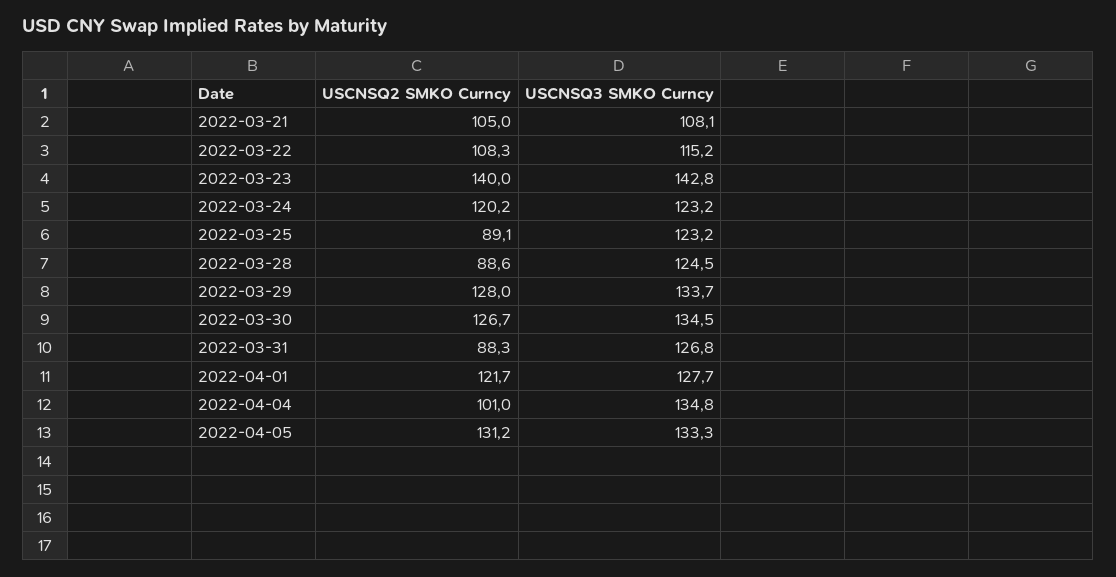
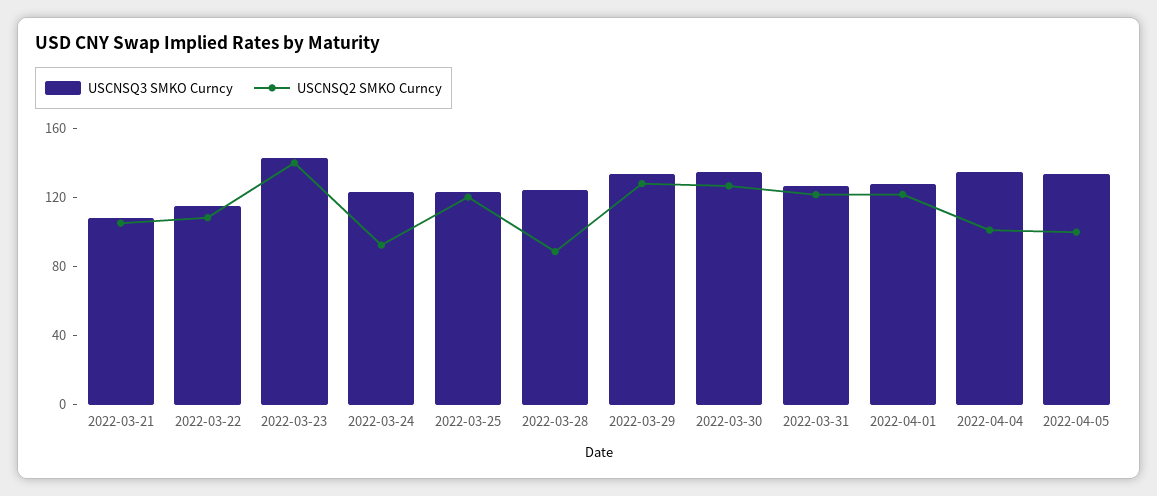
  {
    "USCNSQ2 SMKO Curncy": {
      "2022-03-21": 105,
      "2022-03-22": 108.3,
      "2022-03-23": 140,
-     "2022-03-24": 120.2,
+     "2022-03-24": 90,
-     "2022-03-25": 89.1,
+     "2022-03-25": 120,
      "2022-03-28": 88.6,
      "2022-03-29": 128,
      "2022-03-30": 126.7,
-     "2022-03-31": 88.3,
+     "2022-03-31": 120,
      "2022-04-01": 121.7,
      "2022-04-04": 101,
-     "2022-04-05": 131.2
+     "2022-04-05": 100
    },
    "USCNSQ3 SMKO Curncy": {
      "2022-03-21": 108.1,
      "2022-03-22": 115.2,
      "2022-03-23": 142.8,
      "2022-03-24": 123.2,
      "2022-03-25": 123.2,
      "2022-03-28": 124.5,
      "2022-03-29": 133.7,
      "2022-03-30": 134.5,
      "2022-03-31": 126.8,
      "2022-04-01": 127.7,
      "2022-04-04": 134.8,
      "2022-04-05": 133.3
    }
  }

